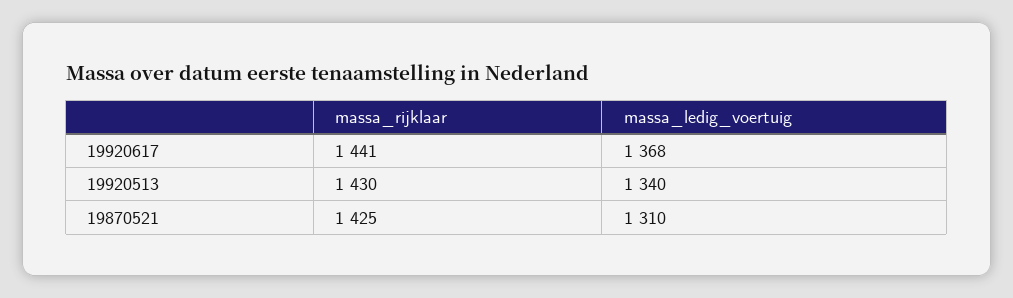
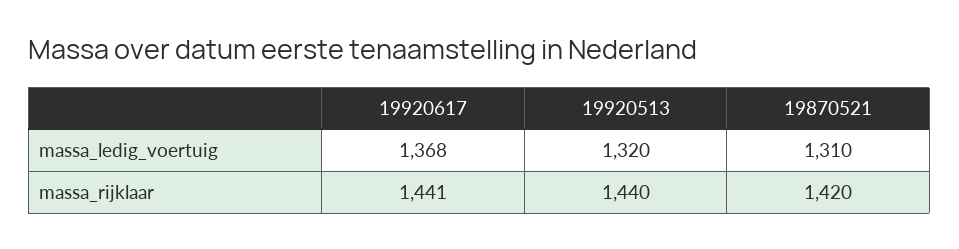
  {
    "massa_rijklaar": {
      "19920617": 1441,
-     "19920513": 1430,
+     "19920513": 1440,
-     "19870521": 1425
+     "19870521": 1420
    },
    "massa_ledig_voertuig": {
      "19920617": 1368,
-     "19920513": 1340,
+     "19920513": 1320,
      "19870521": 1310
    }
  }

